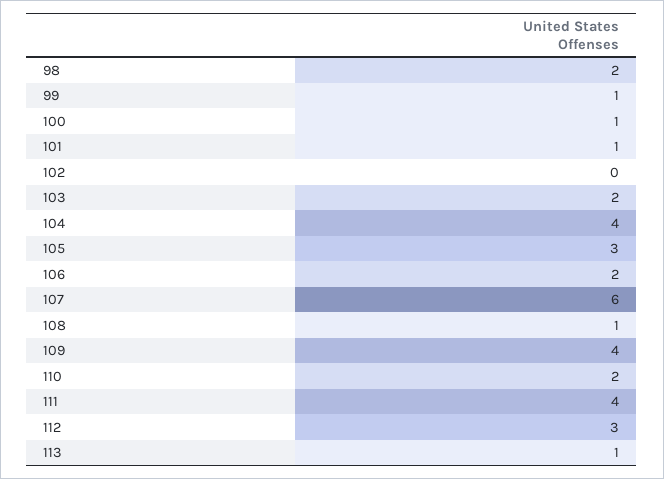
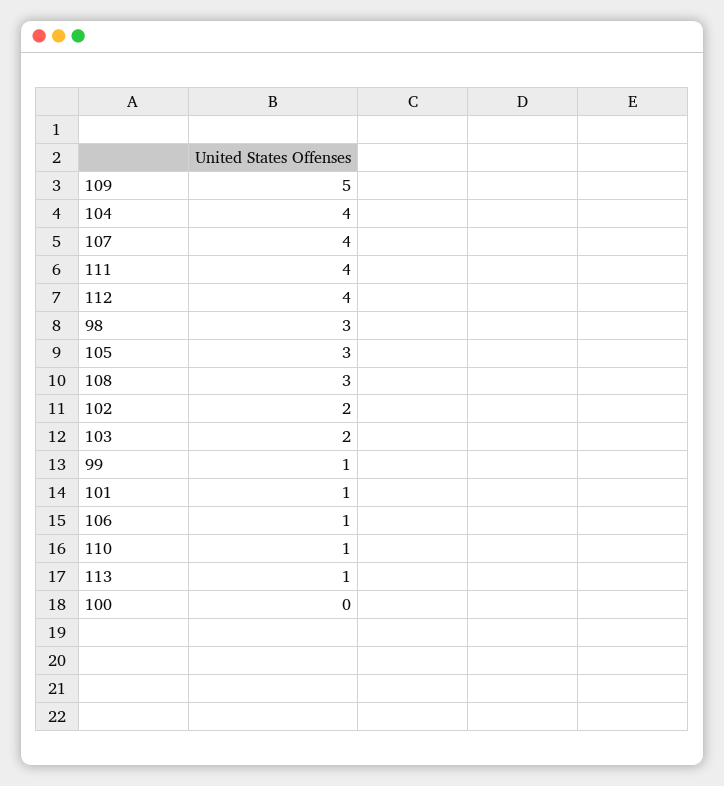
  {
-   "98": 2,
+   "98": 3,
    "99": 1,
-   "100": 1,
+   "100": 0,
    "101": 1,
-   "102": 0,
+   "102": 2,
    "103": 2,
    "104": 4,
    "105": 3,
-   "106": 2,
+   "106": 1,
-   "107": 6,
+   "107": 4,
-   "108": 1,
+   "108": 3,
-   "109": 4,
+   "109": 5,
-   "110": 2,
+   "110": 1,
    "111": 4,
-   "112": 3,
+   "112": 4,
    "113": 1
  }

